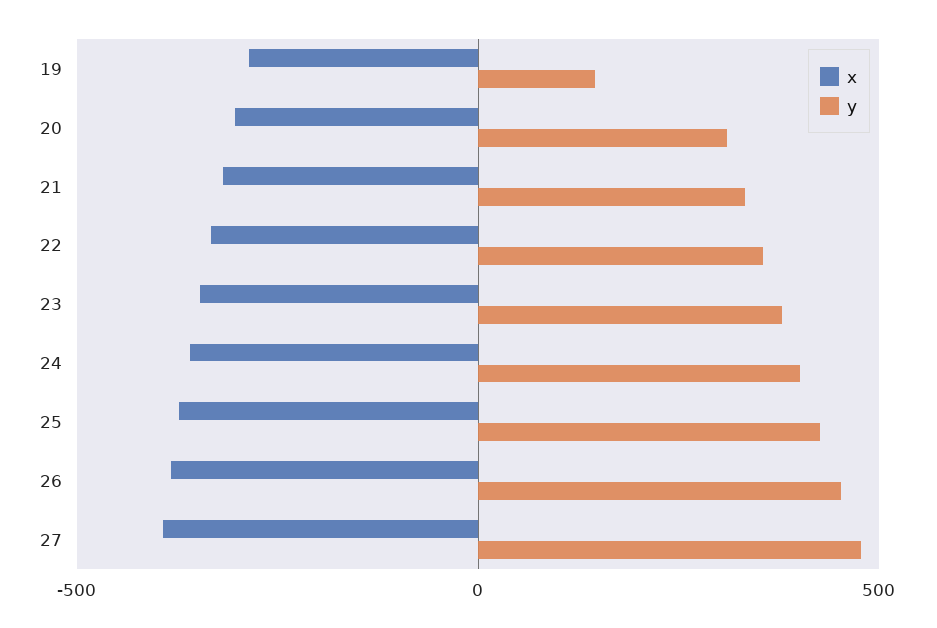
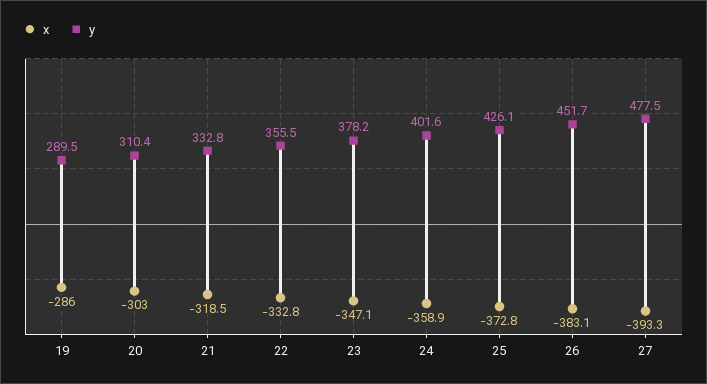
  {
    "x": {
      "19": -286,
      "20": -303,
      "21": -318.5,
      "22": -332.8,
      "23": -347.1,
      "24": -358.9,
      "25": -372.8,
      "26": -383.1,
      "27": -393.3
    },
    "y": {
-     "19": 150,
+     "19": 289.5,
      "20": 310.4,
      "21": 332.8,
      "22": 355.5,
      "23": 378.2,
      "24": 401.6,
      "25": 426.1,
      "26": 451.7,
      "27": 477.5
    }
  }

